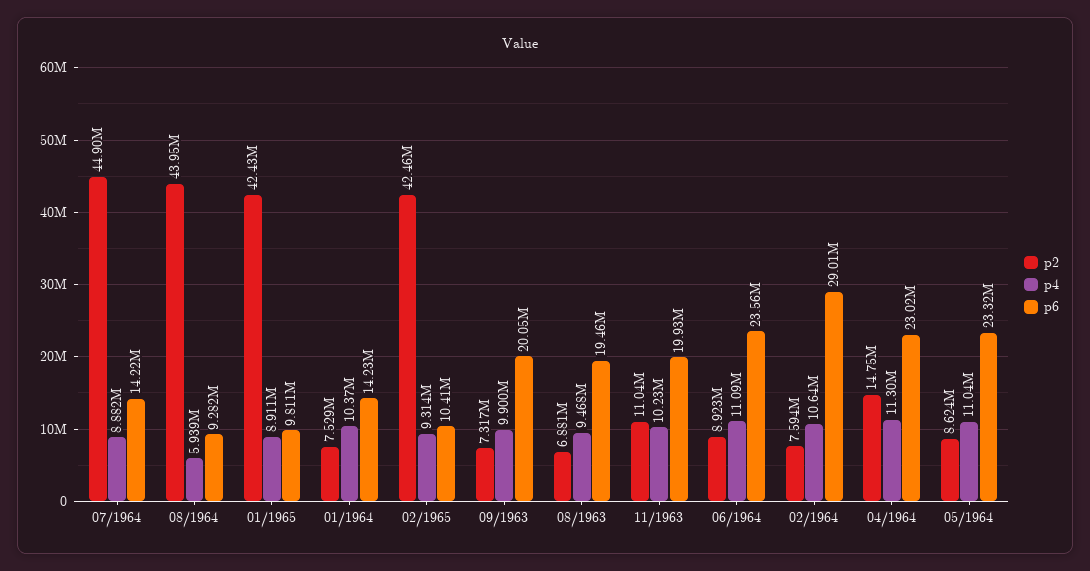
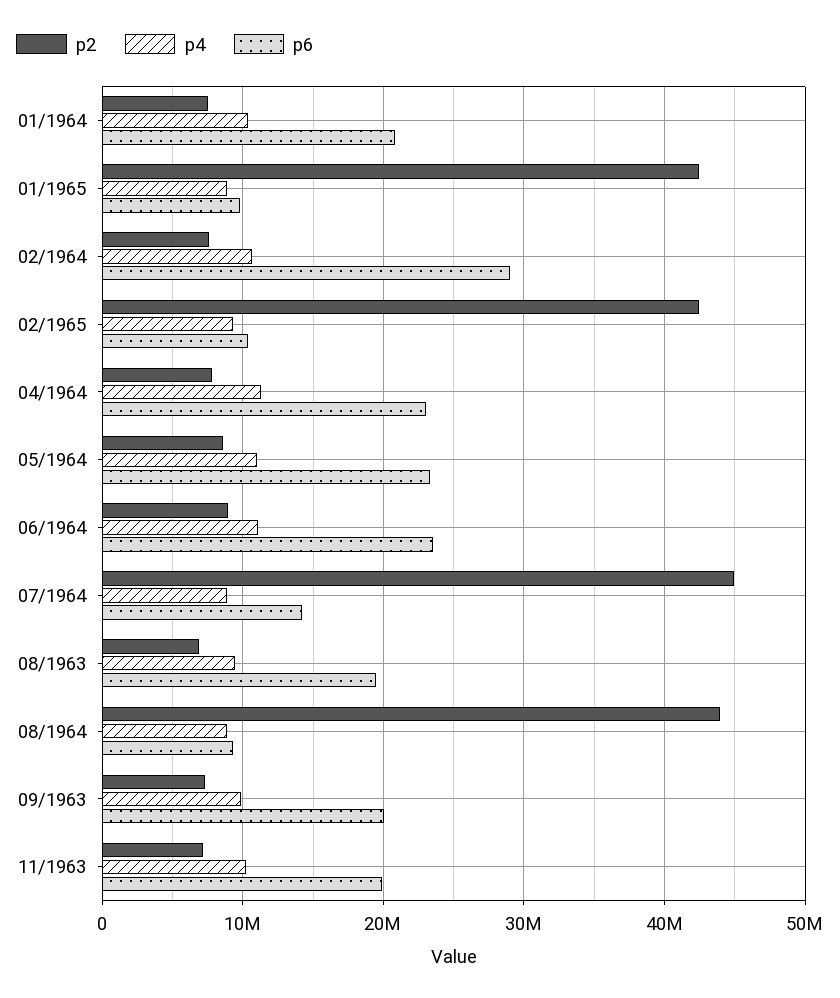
  {
    "p2": {
      "07/1964": 44900000,
      "08/1964": 43950000,
      "01/1965": 42430000,
      "01/1964": 7529000,
      "02/1965": 42460000,
      "09/1963": 7317000,
      "08/1963": 6881000,
-     "11/1963": 11040000,
+     "11/1963": 7000000,
      "06/1964": 8923000,
      "02/1964": 7594000,
-     "04/1964": 14750000,
+     "04/1964": 8000000,
      "05/1964": 8624000
    },
    "p4": {
      "07/1964": 8882000,
-     "08/1964": 5939000,
+     "08/1964": 9000000,
      "01/1965": 8911000,
      "01/1964": 10370000,
      "02/1965": 9314000,
      "09/1963": 9900000,
      "08/1963": 9468000,
      "11/1963": 10230000,
      "06/1964": 11090000,
      "02/1964": 10640000,
      "04/1964": 11300000,
      "05/1964": 11040000
    },
    "p6": {
      "07/1964": 14220000,
      "08/1964": 9282000,
      "01/1965": 9811000,
-     "01/1964": 14230000,
+     "01/1964": 21000000,
      "02/1965": 10410000,
      "09/1963": 20050000,
      "08/1963": 19460000,
      "11/1963": 19930000,
      "06/1964": 23560000,
      "02/1964": 29010000,
      "04/1964": 23020000,
      "05/1964": 23320000
    }
  }

